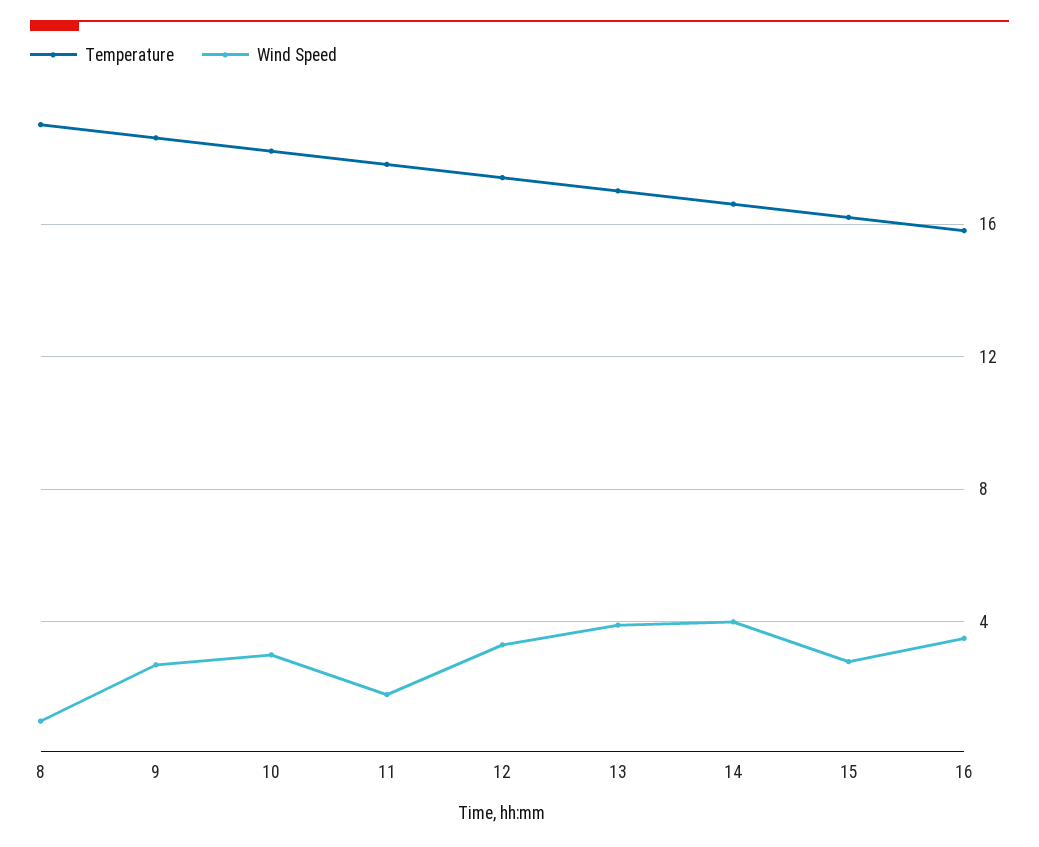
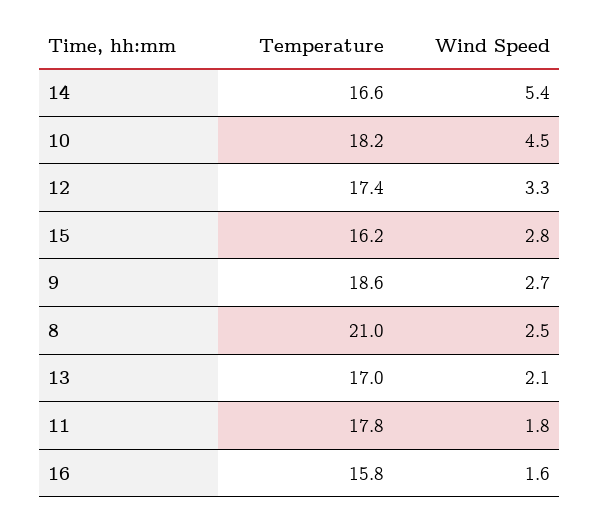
  {
    "Temperature": {
-     "8": 19,
+     "8": 21,
      "9": 18.6,
      "10": 18.2,
      "11": 17.8,
      "12": 17.4,
      "13": 17,
      "14": 16.6,
      "15": 16.2,
      "16": 15.8
    },
    "Wind Speed": {
-     "8": 1,
+     "8": 2.5,
      "9": 2.7,
-     "10": 3,
+     "10": 4.5,
      "11": 1.8,
      "12": 3.3,
-     "13": 4,
+     "13": 2.1,
-     "14": 4,
+     "14": 5.4,
      "15": 2.8,
-     "16": 3.5
+     "16": 1.6
    }
  }

